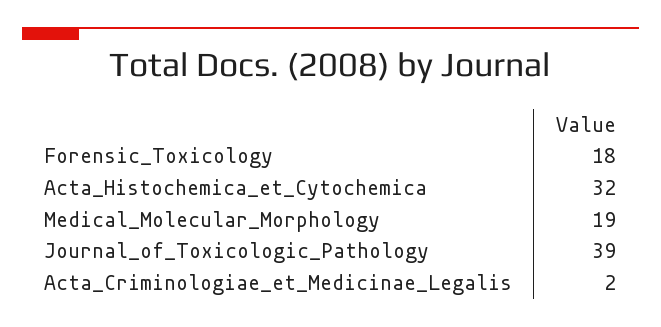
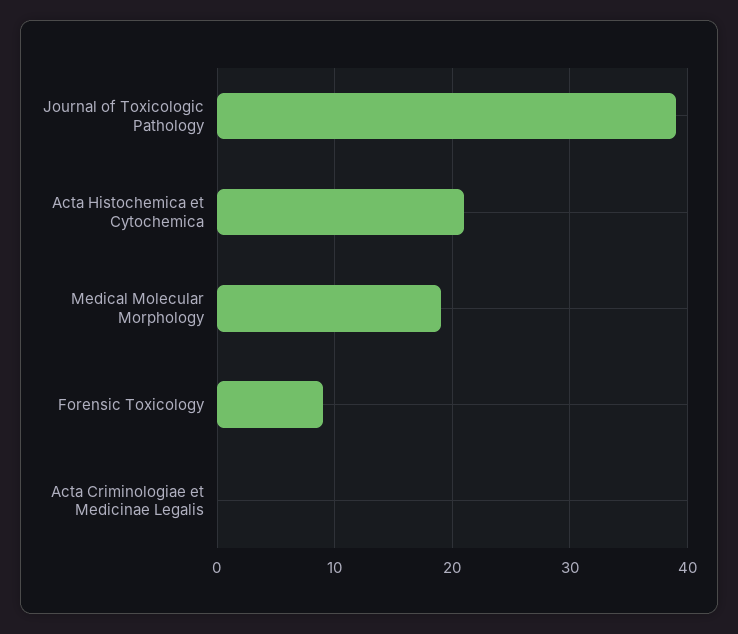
  {
-   "Forensic_Toxicology": 18,
+   "Forensic_Toxicology": 9,
-   "Acta_Histochemica_et_Cytochemica": 32,
+   "Acta_Histochemica_et_Cytochemica": 21,
    "Medical_Molecular_Morphology": 19,
    "Journal_of_Toxicologic_Pathology": 39,
-   "Acta_Criminologiae_et_Medicinae_Legalis": 2
+   "Acta_Criminologiae_et_Medicinae_Legalis": 0
  }

